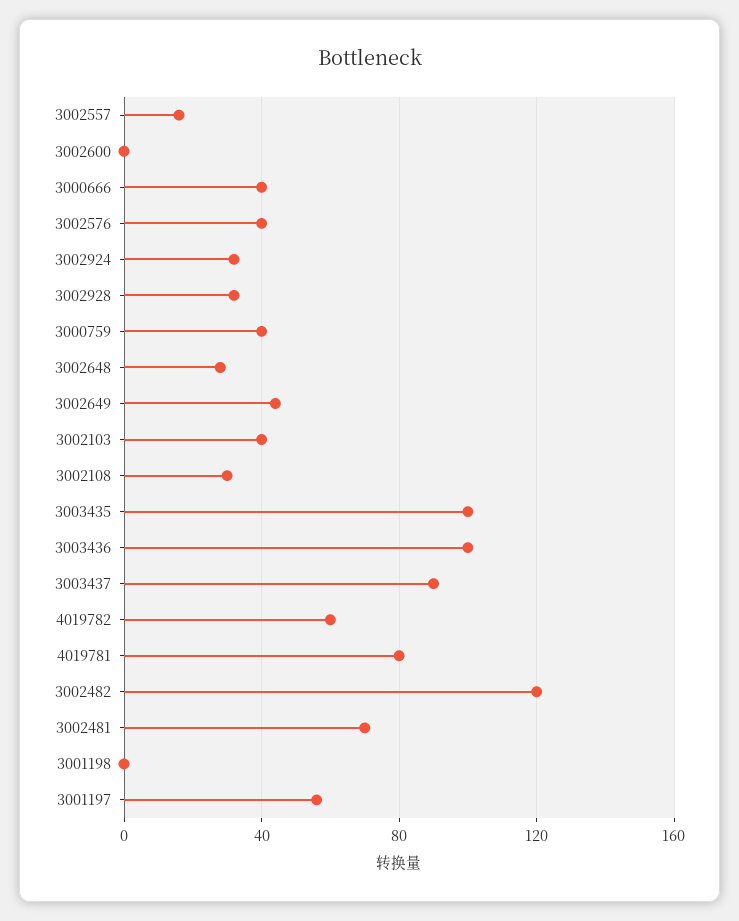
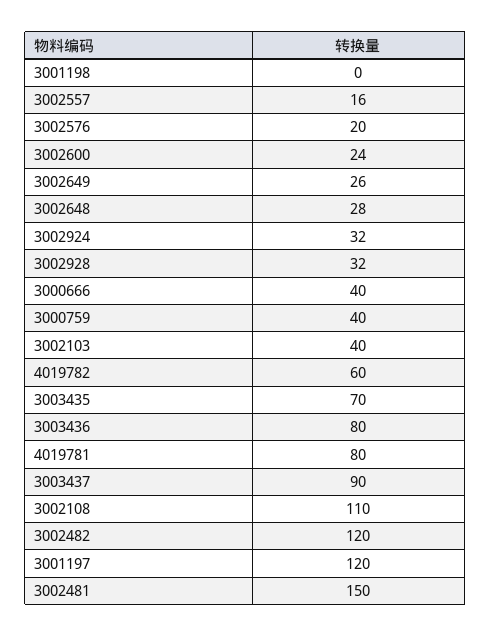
  {
    "3002557": 16,
-   "3002600": 0,
+   "3002600": 24,
    "3000666": 40,
-   "3002576": 40,
+   "3002576": 20,
    "3002924": 32,
    "3002928": 32,
    "3000759": 40,
    "3002648": 28,
-   "3002649": 45,
+   "3002649": 26,
    "3002103": 40,
-   "3002108": 30,
+   "3002108": 110,
-   "3003435": 100,
+   "3003435": 70,
-   "3003436": 100,
+   "3003436": 80,
    "3003437": 90,
    "4019782": 60,
    "4019781": 80,
    "3002482": 120,
-   "3002481": 70,
+   "3002481": 150,
    "3001198": 0,
-   "3001197": 55
+   "3001197": 120
  }

